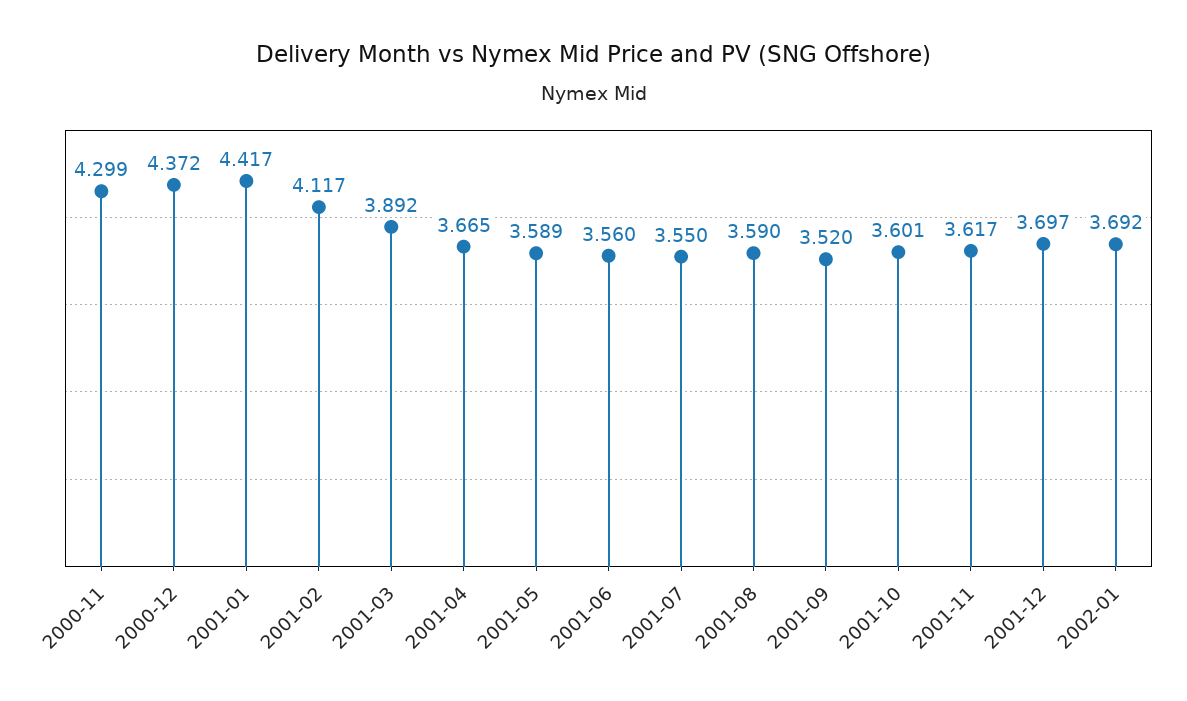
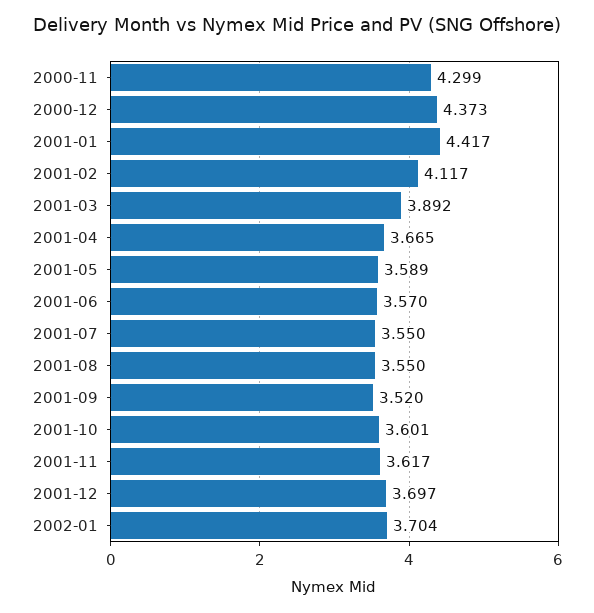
  {
    "2000-11": 4.299,
-   "2000-12": 4.372,
+   "2000-12": 4.373,
    "2001-01": 4.417,
    "2001-02": 4.117,
    "2001-03": 3.892,
    "2001-04": 3.665,
    "2001-05": 3.589,
-   "2001-06": 3.56,
+   "2001-06": 3.57,
    "2001-07": 3.55,
-   "2001-08": 3.59,
+   "2001-08": 3.55,
    "2001-09": 3.52,
    "2001-10": 3.601,
    "2001-11": 3.617,
    "2001-12": 3.697,
-   "2002-01": 3.692
+   "2002-01": 3.704
  }

